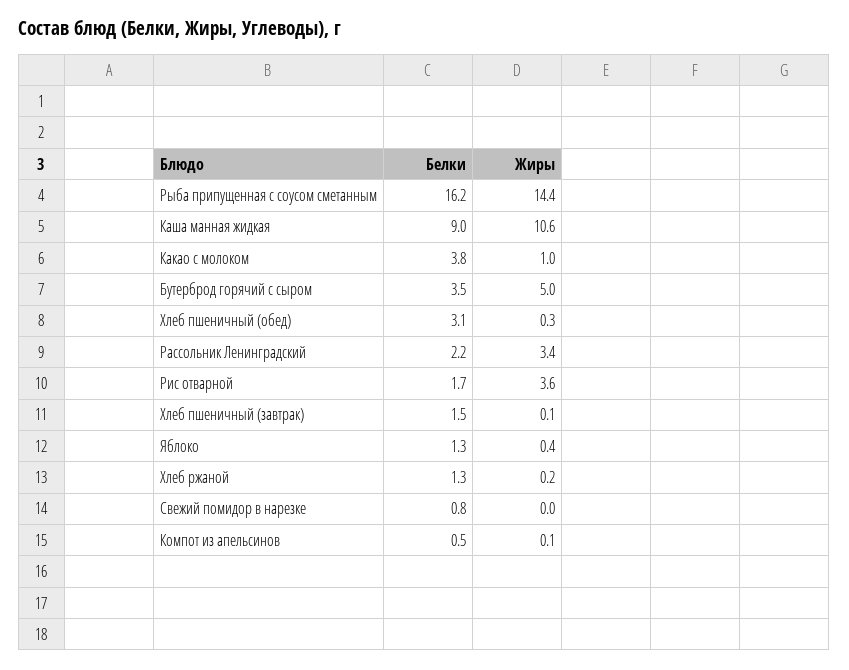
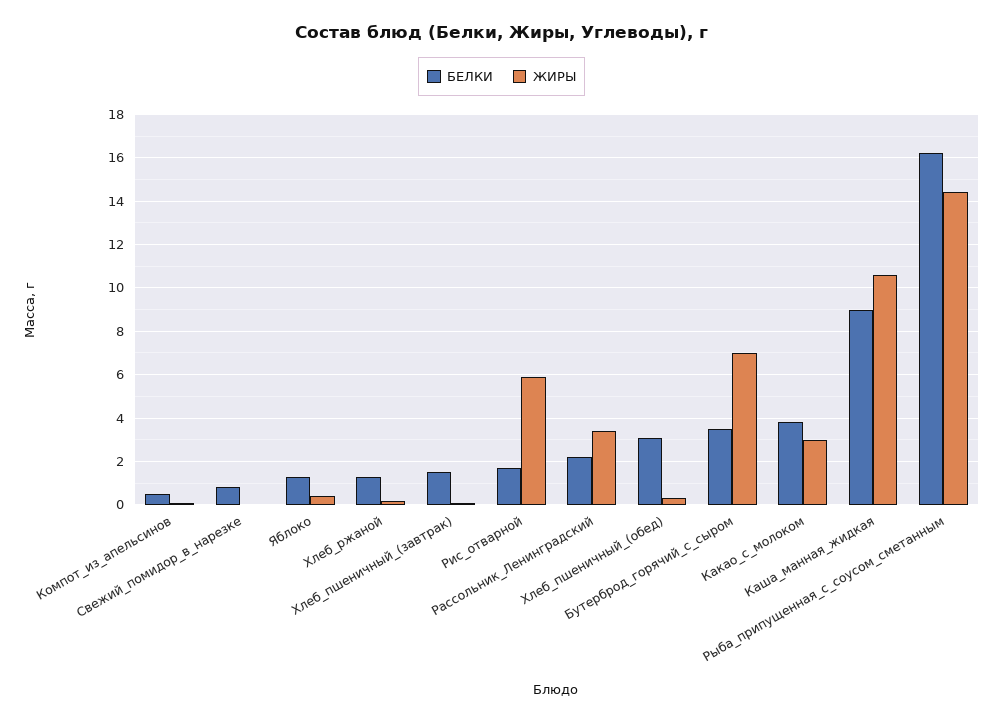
  {
    "Белки": {
      "Рыба припущенная с соусом сметанным": 16.2,
      "Каша манная жидкая": 9,
      "Какао с молоком": 3.8,
      "Бутерброд горячий с сыром": 3.5,
      "Хлеб пшеничный (обед)": 3.1,
      "Рассольник Ленинградский": 2.2,
      "Рис отварной": 1.7,
      "Хлеб пшеничный (завтрак)": 1.5,
      "Яблоко": 1.3,
      "Хлеб ржаной": 1.3,
      "Свежий помидор в нарезке": 0.8,
      "Компот из апельсинов": 0.5
    },
    "Жиры": {
      "Рыба припущенная с соусом сметанным": 14.4,
      "Каша манная жидкая": 10.6,
-     "Какао с молоком": 1,
+     "Какао с молоком": 3,
-     "Бутерброд горячий с сыром": 5,
+     "Бутерброд горячий с сыром": 7,
      "Хлеб пшеничный (обед)": 0.3,
      "Рассольник Ленинградский": 3.4,
-     "Рис отварной": 3.6,
+     "Рис отварной": 6,
      "Хлеб пшеничный (завтрак)": 0.1,
      "Яблоко": 0.4,
      "Хлеб ржаной": 0.2,
      "Свежий помидор в нарезке": 0,
      "Компот из апельсинов": 0.1
    }
  }

